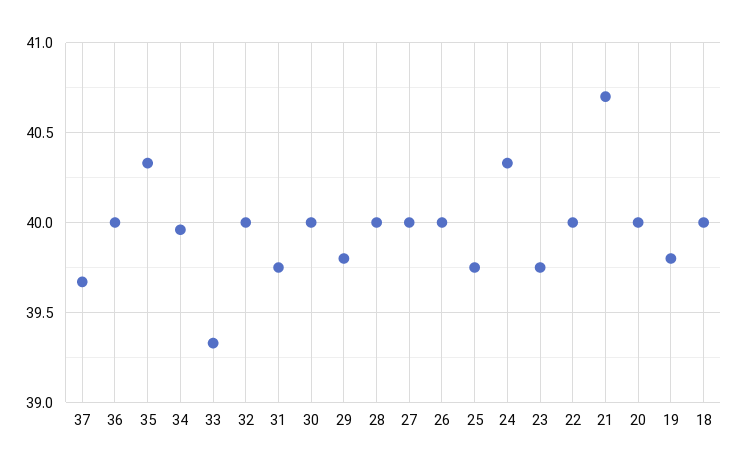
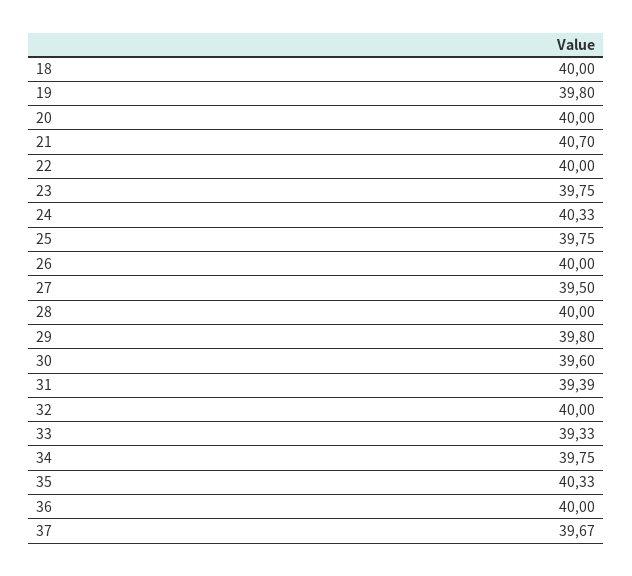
  {
    "37": 39.67,
    "36": 40,
    "35": 40.33,
-   "34": 39.95,
+   "34": 39.75,
    "33": 39.33,
    "32": 40,
-   "31": 39.75,
+   "31": 39.39,
-   "30": 40,
+   "30": 39.6,
    "29": 39.8,
    "28": 40,
-   "27": 40,
+   "27": 39.5,
    "26": 40,
    "25": 39.75,
    "24": 40.33,
    "23": 39.75,
    "22": 40,
    "21": 40.7,
    "20": 40,
    "19": 39.8,
    "18": 40
  }

